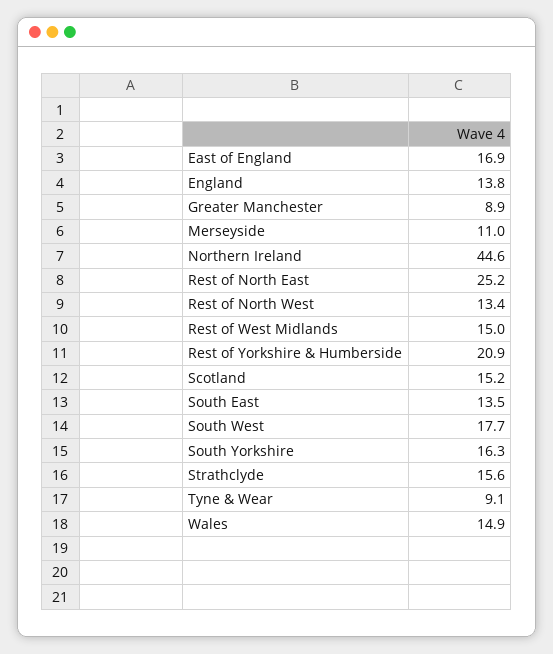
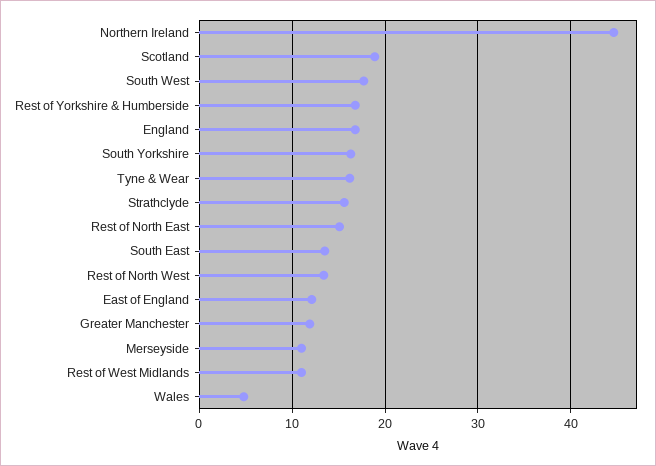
  {
-   "East of England": 16.9,
+   "East of England": 12,
-   "England": 13.8,
+   "England": 17,
-   "Greater Manchester": 8.9,
+   "Greater Manchester": 12,
    "Merseyside": 11,
    "Northern Ireland": 44.6,
-   "Rest of North East": 25.2,
+   "Rest of North East": 15,
    "Rest of North West": 13.4,
-   "Rest of West Midlands": 15,
+   "Rest of West Midlands": 11,
-   "Rest of Yorkshire & Humberside": 20.9,
+   "Rest of Yorkshire & Humberside": 17,
-   "Scotland": 15.2,
+   "Scotland": 19,
    "South East": 13.5,
    "South West": 17.7,
    "South Yorkshire": 16.3,
    "Strathclyde": 15.6,
-   "Tyne & Wear": 9.1,
+   "Tyne & Wear": 16,
-   "Wales": 14.9
+   "Wales": 5
  }

